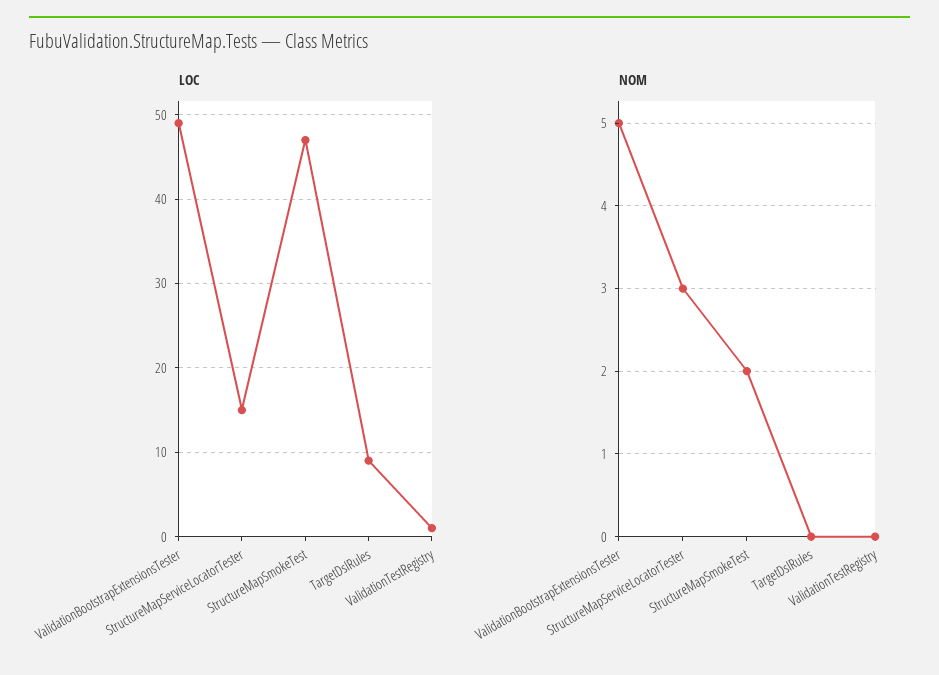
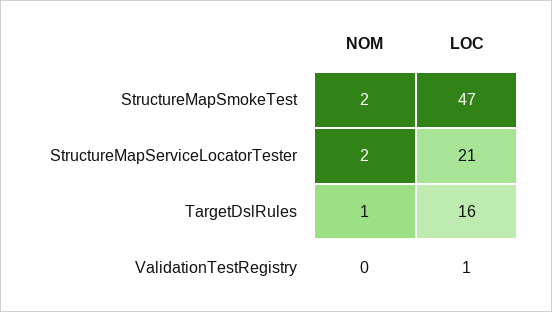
  {
    "LOC": {
-     "ValidationBootstrapExtensionsTester": 49,
-     "StructureMapServiceLocatorTester": 15,
+     "StructureMapServiceLocatorTester": 21,
      "StructureMapSmokeTest": 47,
-     "TargetDslRules": 9,
+     "TargetDslRules": 16,
      "ValidationTestRegistry": 1
    },
    "NOM": {
-     "ValidationBootstrapExtensionsTester": 5,
-     "StructureMapServiceLocatorTester": 3,
+     "StructureMapServiceLocatorTester": 2,
      "StructureMapSmokeTest": 2,
-     "TargetDslRules": 0,
+     "TargetDslRules": 1,
      "ValidationTestRegistry": 0
    }
  }

